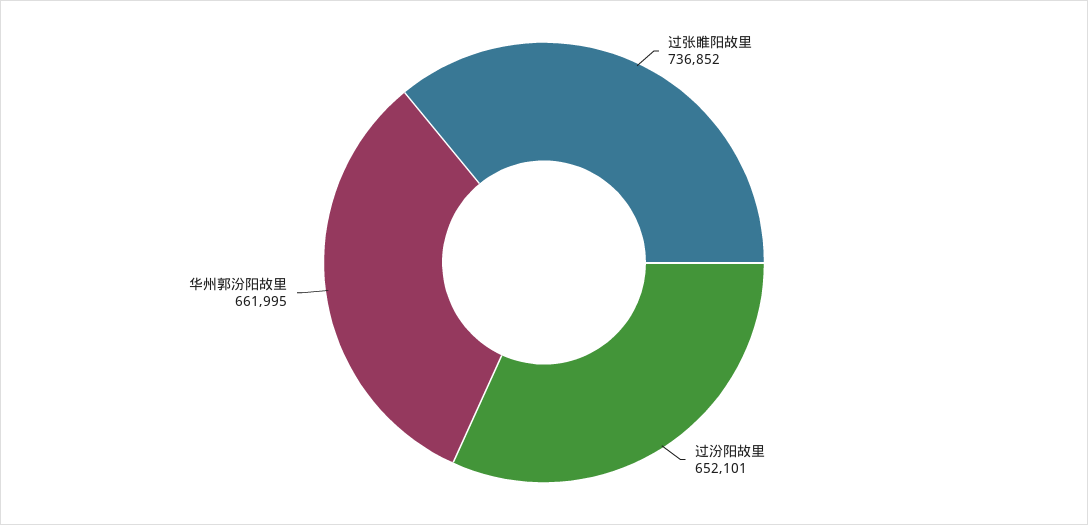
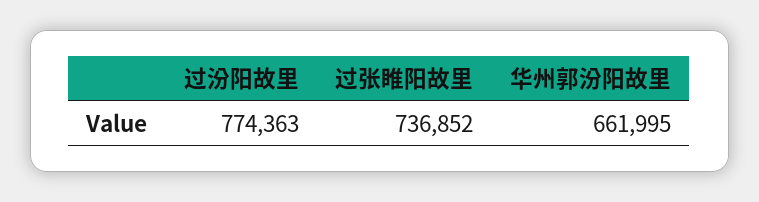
  {
    "过张睢阳故里": 736852,
-   "过汾阳故里": 652101,
+   "过汾阳故里": 774363,
    "华州郭汾阳故里": 661995
  }

